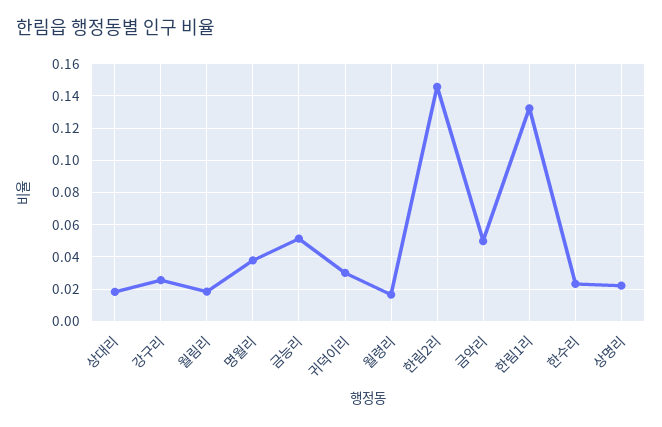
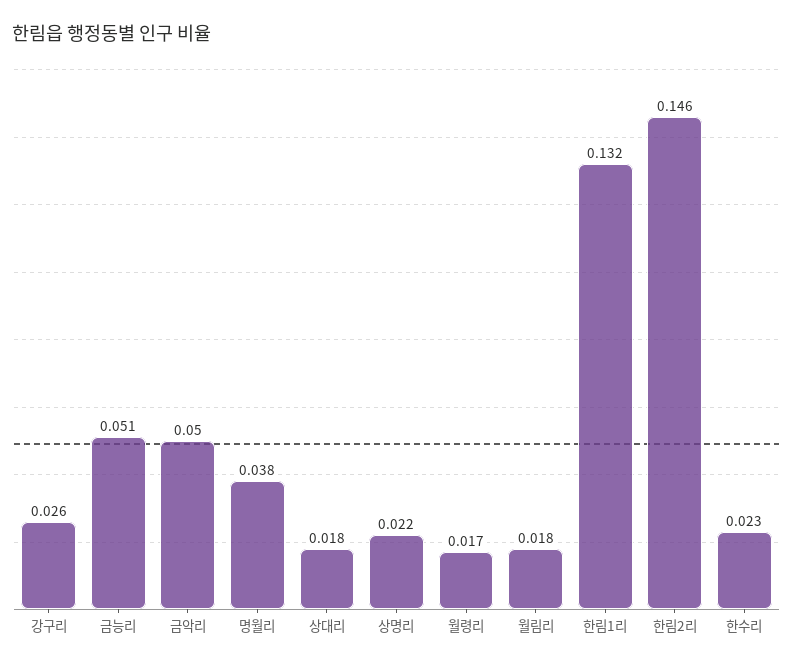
  {
    "상대리": 0.018,
    "강구리": 0.026,
    "월림리": 0.018,
    "명월리": 0.038,
    "금능리": 0.051,
-   "귀덕이리": 0.03,
    "월령리": 0.017,
    "한림2리": 0.146,
    "금악리": 0.05,
    "한림1리": 0.132,
    "한수리": 0.023,
    "상명리": 0.022
  }

